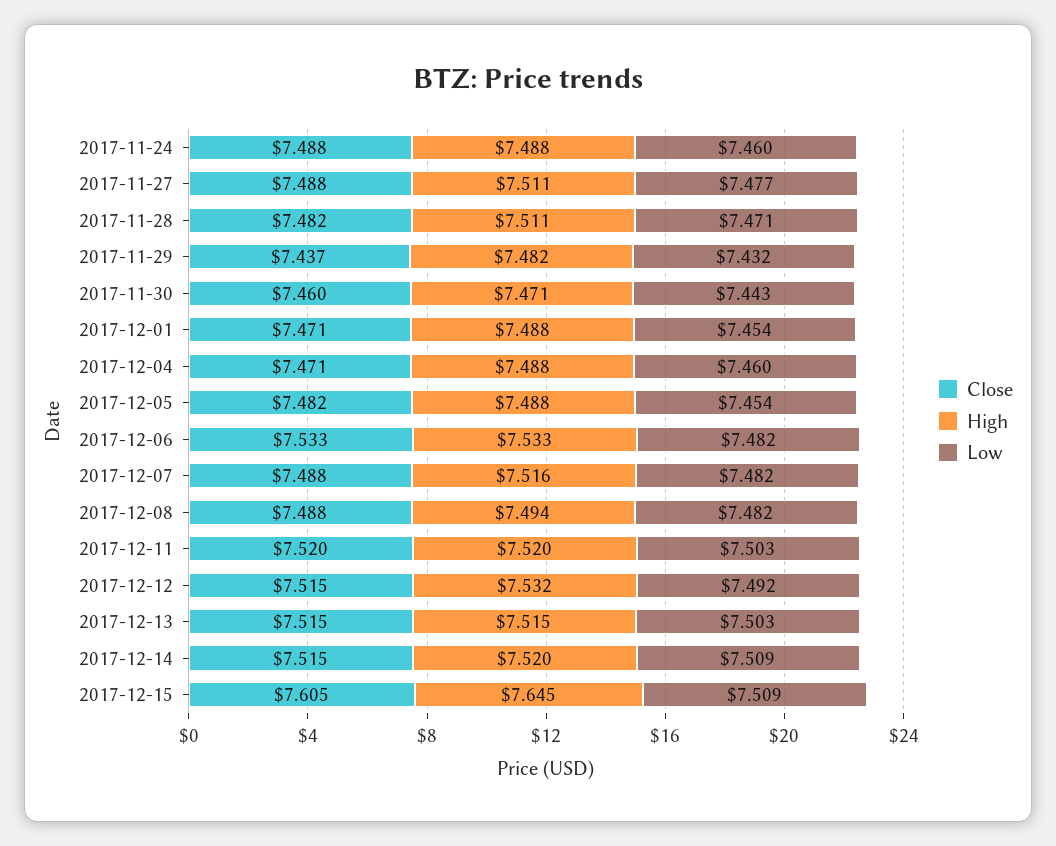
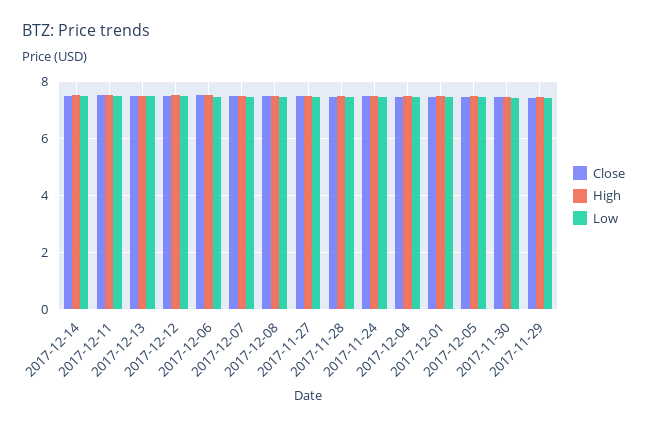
  {
    "Close": {
      "2017-11-24": 7.488,
      "2017-11-27": 7.488,
      "2017-11-28": 7.482,
      "2017-11-29": 7.437,
      "2017-11-30": 7.46,
      "2017-12-01": 7.471,
      "2017-12-04": 7.471,
      "2017-12-05": 7.482,
      "2017-12-06": 7.533,
      "2017-12-07": 7.488,
      "2017-12-08": 7.488,
      "2017-12-11": 7.52,
      "2017-12-12": 7.515,
      "2017-12-13": 7.515,
-     "2017-12-14": 7.515,
+     "2017-12-14": 7.515
-     "2017-12-15": 7.605
    },
    "High": {
      "2017-11-24": 7.488,
      "2017-11-27": 7.511,
      "2017-11-28": 7.511,
      "2017-11-29": 7.482,
      "2017-11-30": 7.471,
      "2017-12-01": 7.488,
      "2017-12-04": 7.488,
      "2017-12-05": 7.488,
      "2017-12-06": 7.533,
      "2017-12-07": 7.516,
      "2017-12-08": 7.494,
      "2017-12-11": 7.52,
      "2017-12-12": 7.532,
      "2017-12-13": 7.515,
-     "2017-12-14": 7.52,
+     "2017-12-14": 7.52
-     "2017-12-15": 7.645
    },
    "Low": {
      "2017-11-24": 7.46,
      "2017-11-27": 7.477,
      "2017-11-28": 7.471,
      "2017-11-29": 7.432,
      "2017-11-30": 7.443,
      "2017-12-01": 7.454,
      "2017-12-04": 7.46,
      "2017-12-05": 7.454,
      "2017-12-06": 7.482,
      "2017-12-07": 7.482,
      "2017-12-08": 7.482,
      "2017-12-11": 7.503,
      "2017-12-12": 7.492,
      "2017-12-13": 7.503,
-     "2017-12-14": 7.509,
+     "2017-12-14": 7.509
-     "2017-12-15": 7.509
    }
  }

